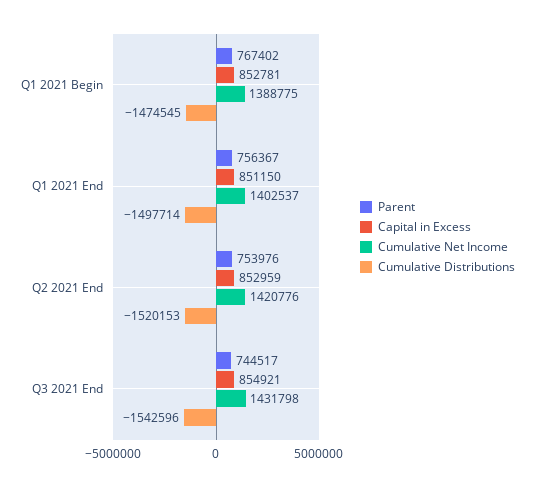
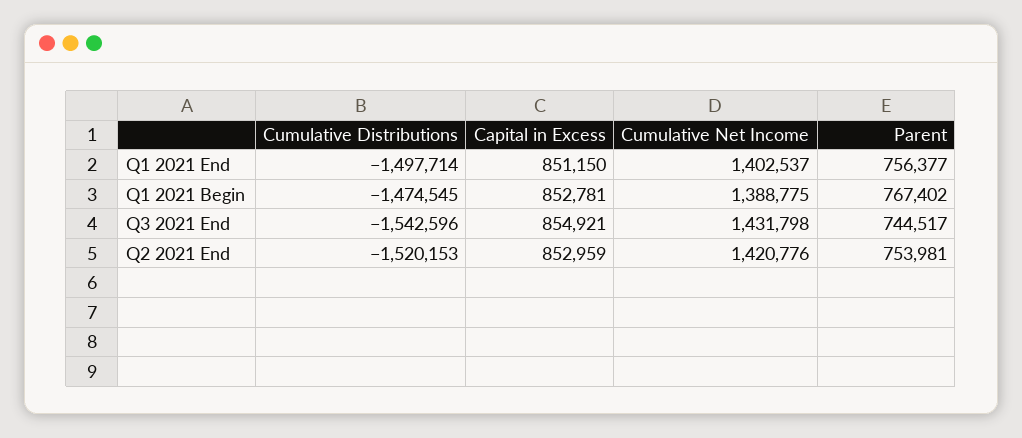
  {
    "Parent": {
      "Q1 2021 Begin": 767402,
-     "Q1 2021 End": 756367,
+     "Q1 2021 End": 756377,
-     "Q2 2021 End": 753976,
+     "Q2 2021 End": 753981,
      "Q3 2021 End": 744517
    },
    "Capital in Excess": {
      "Q1 2021 Begin": 852781,
      "Q1 2021 End": 851150,
      "Q2 2021 End": 852959,
      "Q3 2021 End": 854921
    },
    "Cumulative Net Income": {
      "Q1 2021 Begin": 1388775,
      "Q1 2021 End": 1402537,
      "Q2 2021 End": 1420776,
      "Q3 2021 End": 1431798
    },
    "Cumulative Distributions": {
      "Q1 2021 Begin": -1474545,
      "Q1 2021 End": -1497714,
      "Q2 2021 End": -1520153,
      "Q3 2021 End": -1542596
    }
  }

